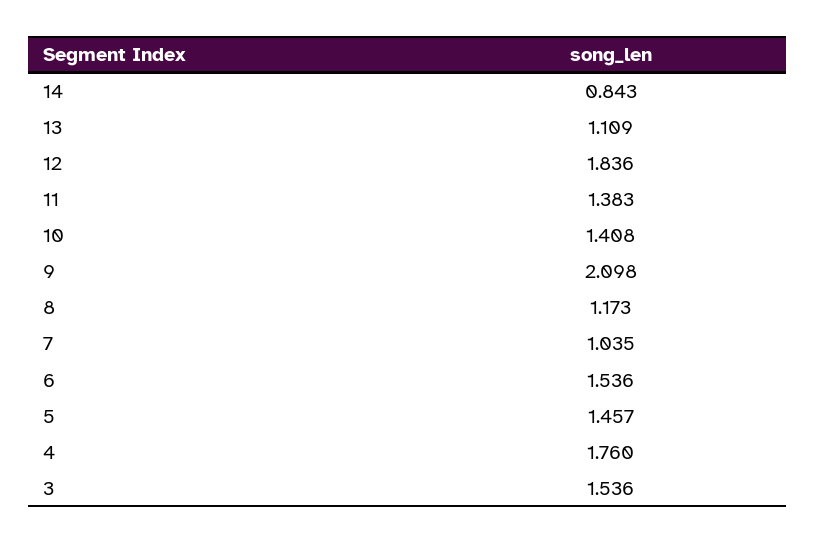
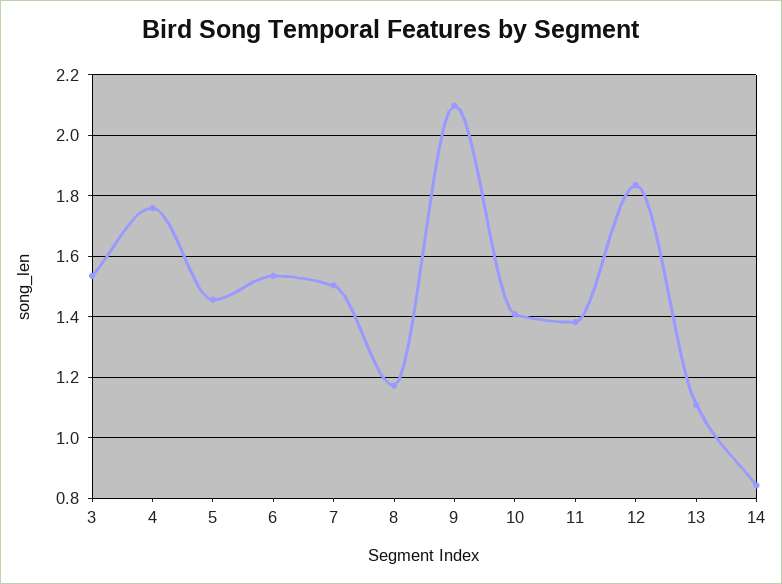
  {
    "14": 0.843,
    "13": 1.109,
    "12": 1.836,
    "11": 1.383,
    "10": 1.408,
    "9": 2.098,
    "8": 1.173,
-   "7": 1.035,
+   "7": 1.5,
    "6": 1.536,
    "5": 1.457,
    "4": 1.76,
    "3": 1.536
  }

